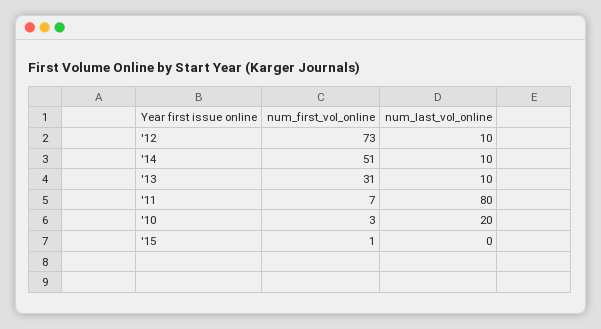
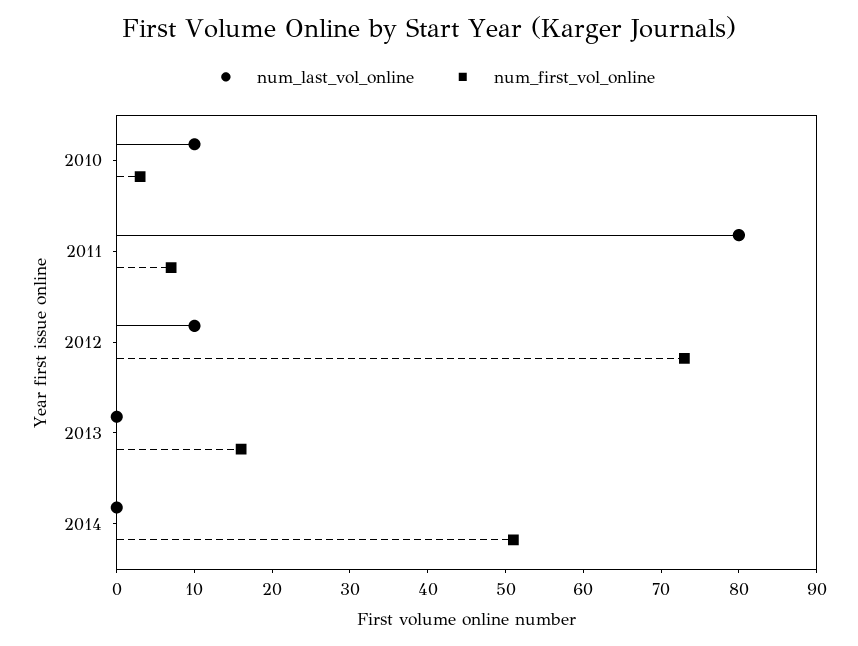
  {
    "num_first_vol_online": {
      "'12": 73,
      "'14": 51,
-     "'13": 31,
+     "'13": 15,
      "'11": 7,
-     "'10": 3,
+     "'10": 3
-     "'15": 1
    },
    "num_last_vol_online": {
      "'12": 10,
-     "'14": 10,
+     "'14": 0,
-     "'13": 10,
+     "'13": 0,
      "'11": 80,
-     "'10": 20,
+     "'10": 10
-     "'15": 0
    }
  }

